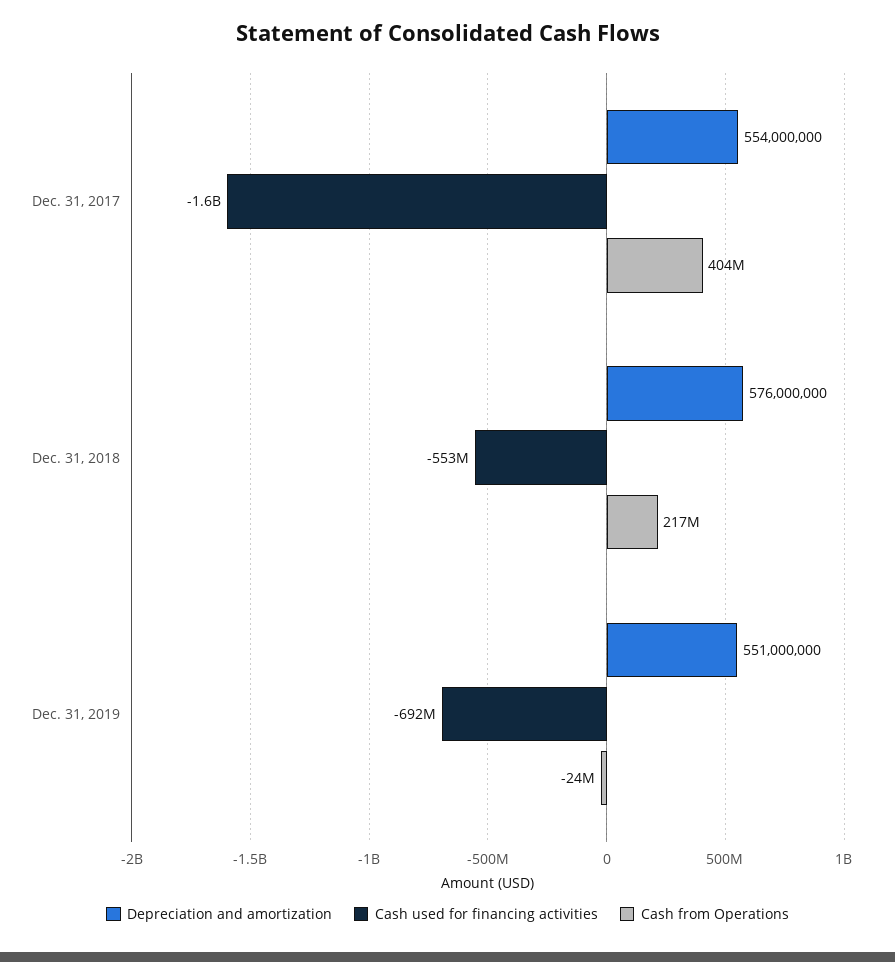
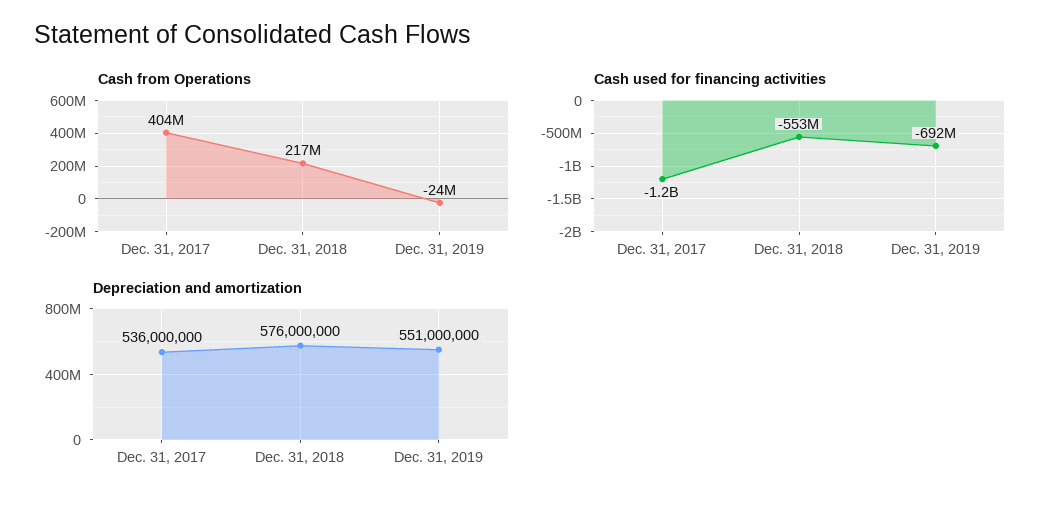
  {
    "Depreciation and amortization": {
-     "Dec. 31, 2017": 554000000,
+     "Dec. 31, 2017": 536000000,
      "Dec. 31, 2018": 576000000,
      "Dec. 31, 2019": 551000000
    },
    "Cash used for financing activities": {
-     "Dec. 31, 2017": -1600000000,
+     "Dec. 31, 2017": -1200000000,
      "Dec. 31, 2018": -553000000,
      "Dec. 31, 2019": -692000000
    },
    "Cash from Operations": {
      "Dec. 31, 2017": 404000000,
      "Dec. 31, 2018": 217000000,
      "Dec. 31, 2019": -24000000
    }
  }

